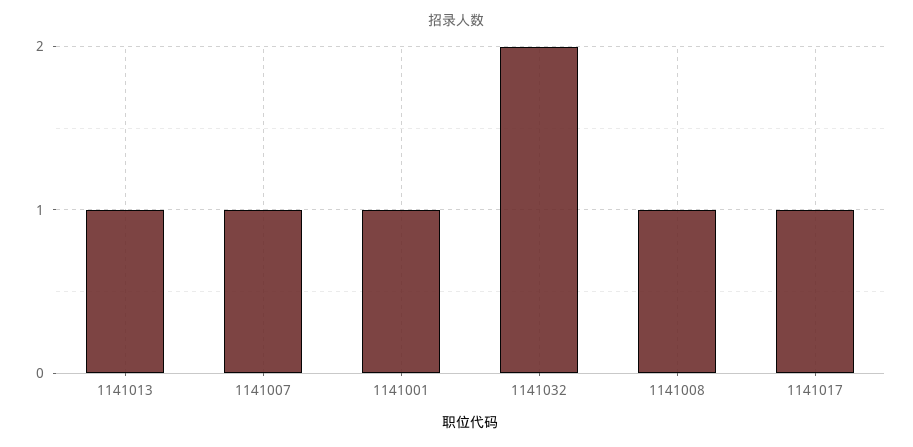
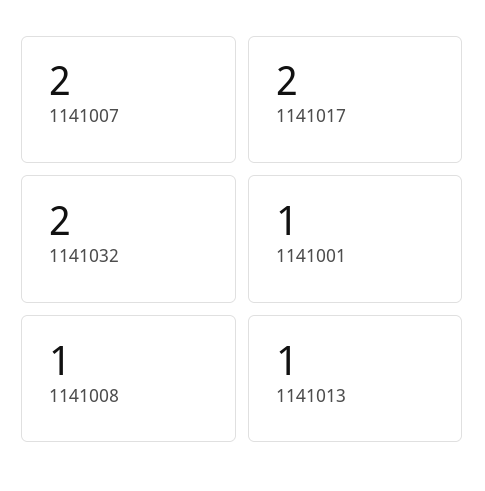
  {
    "1141013": 1,
-   "1141007": 1,
+   "1141007": 2,
    "1141001": 1,
    "1141032": 2,
    "1141008": 1,
-   "1141017": 1
+   "1141017": 2
  }

